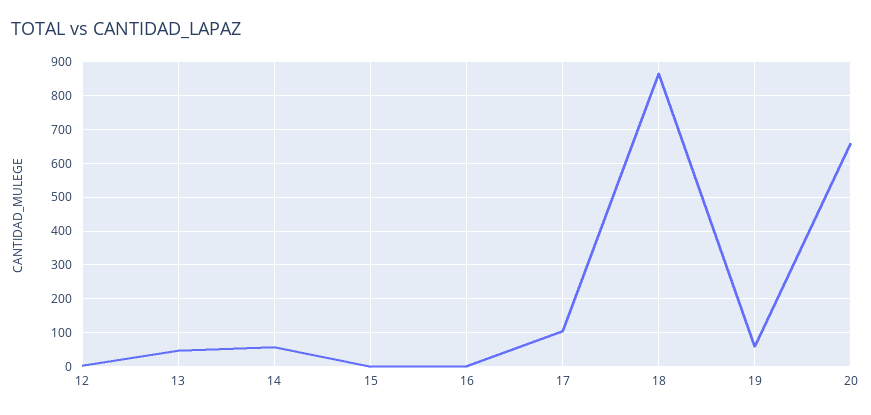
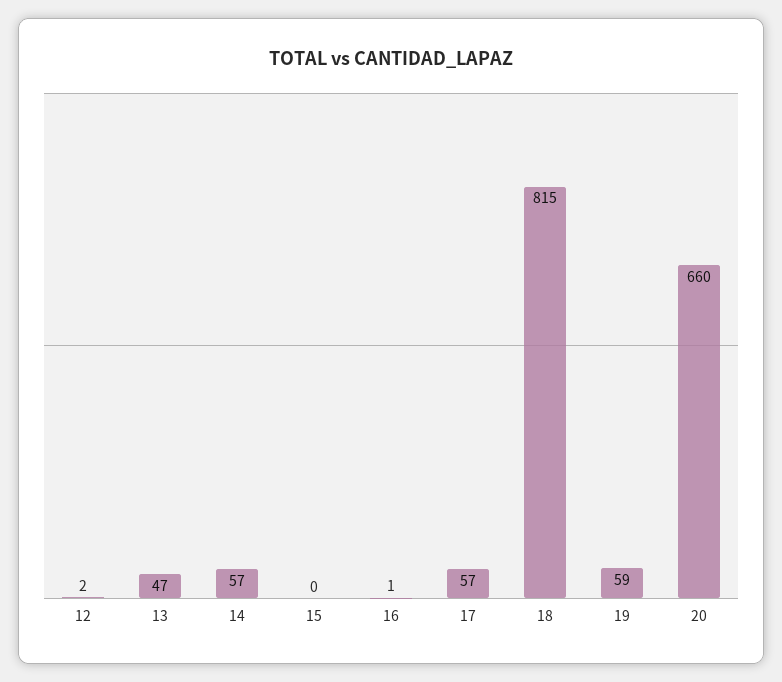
  {
    "12": 2,
    "13": 47,
    "14": 57,
    "15": 0,
    "16": 1,
-   "17": 100,
+   "17": 57,
-   "18": 860,
+   "18": 815,
    "19": 59,
    "20": 660
  }

